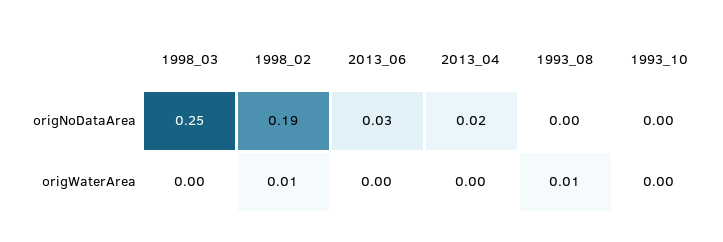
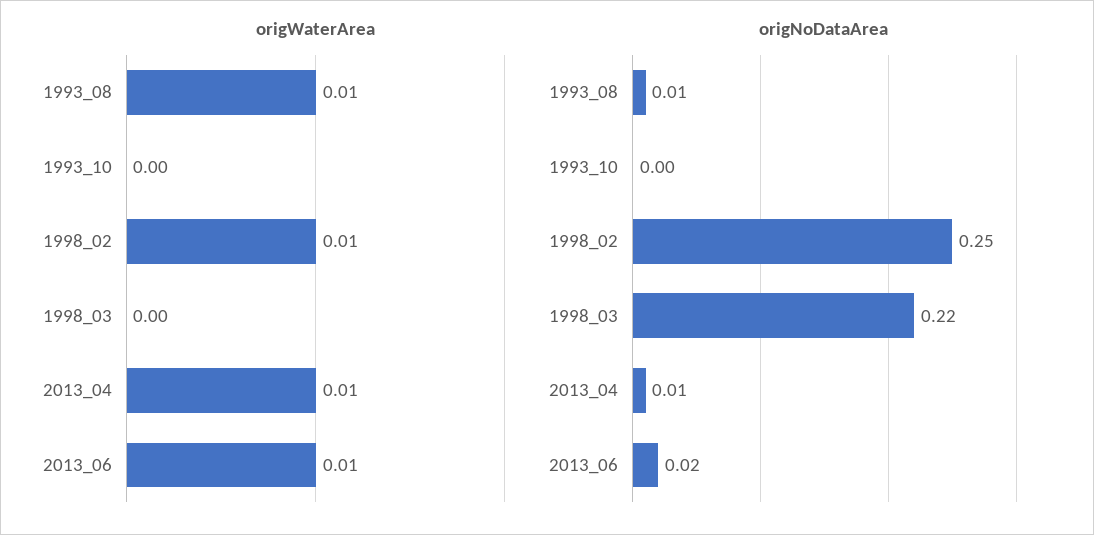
  {
    "origNoDataArea": {
-     "1998_03": 0.25,
+     "1998_03": 0.22,
-     "1998_02": 0.19,
+     "1998_02": 0.25,
-     "2013_06": 0.03,
+     "2013_06": 0.02,
-     "2013_04": 0.02,
+     "2013_04": 0.01,
-     "1993_08": 0,
+     "1993_08": 0.01,
      "1993_10": 0
    },
    "origWaterArea": {
      "1998_03": 0,
      "1998_02": 0.01,
-     "2013_06": 0,
+     "2013_06": 0.01,
-     "2013_04": 0,
+     "2013_04": 0.01,
      "1993_08": 0.01,
      "1993_10": 0
    }
  }

